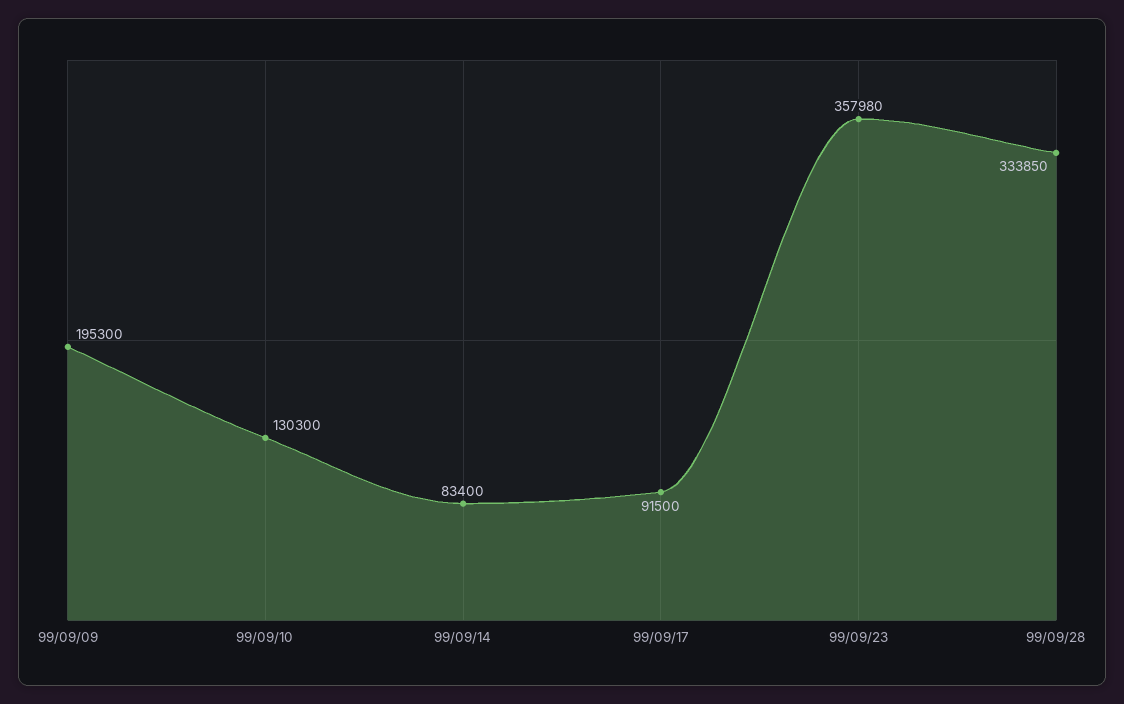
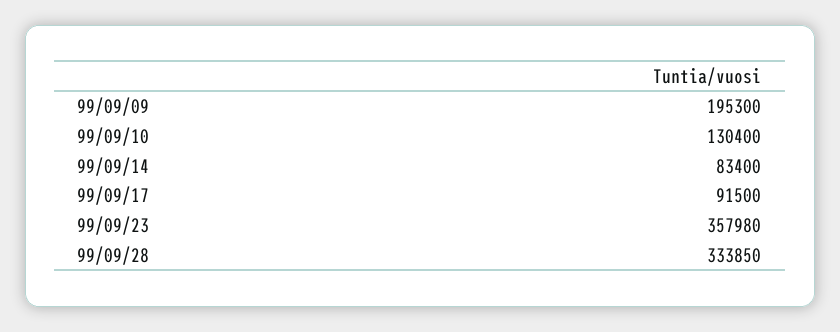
  {
    "99/09/09": 195300,
-   "99/09/10": 130300,
+   "99/09/10": 130400,
    "99/09/14": 83400,
    "99/09/17": 91500,
    "99/09/23": 357980,
    "99/09/28": 333850
  }

